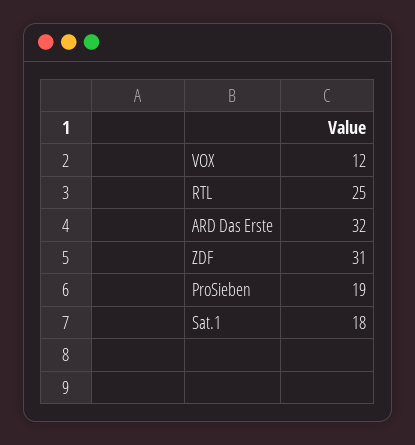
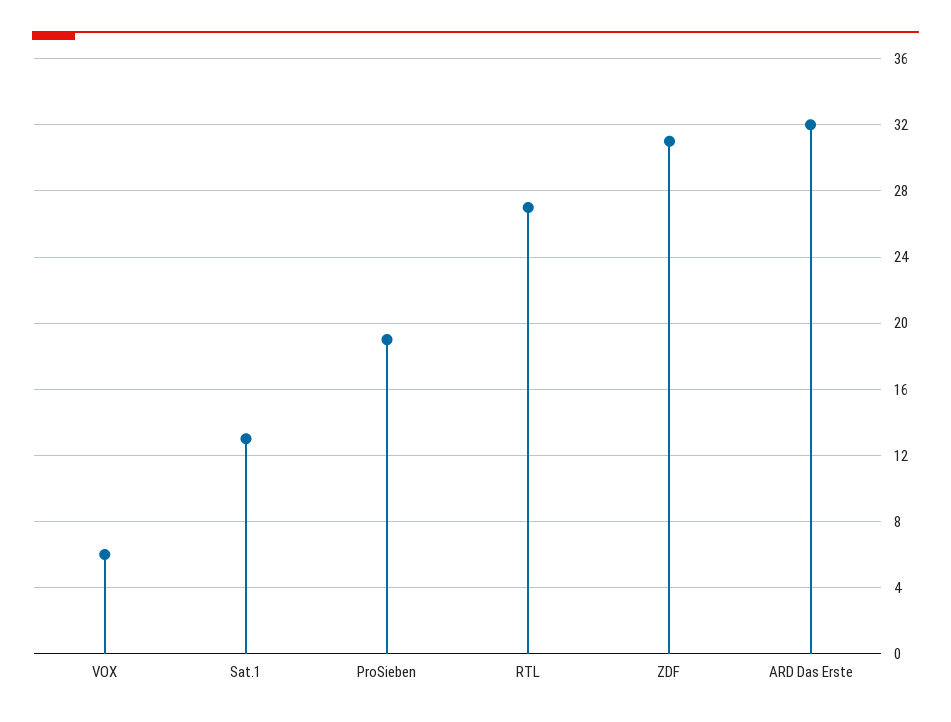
  {
-   "VOX": 12,
+   "VOX": 6,
-   "RTL": 25,
+   "RTL": 27,
    "ARD Das Erste": 32,
    "ZDF": 31,
    "ProSieben": 19,
-   "Sat.1": 18
+   "Sat.1": 13
  }

